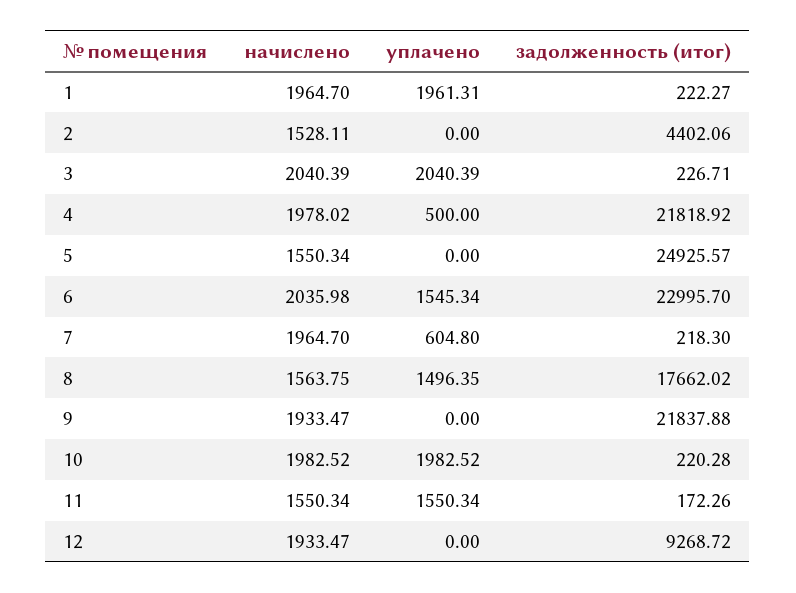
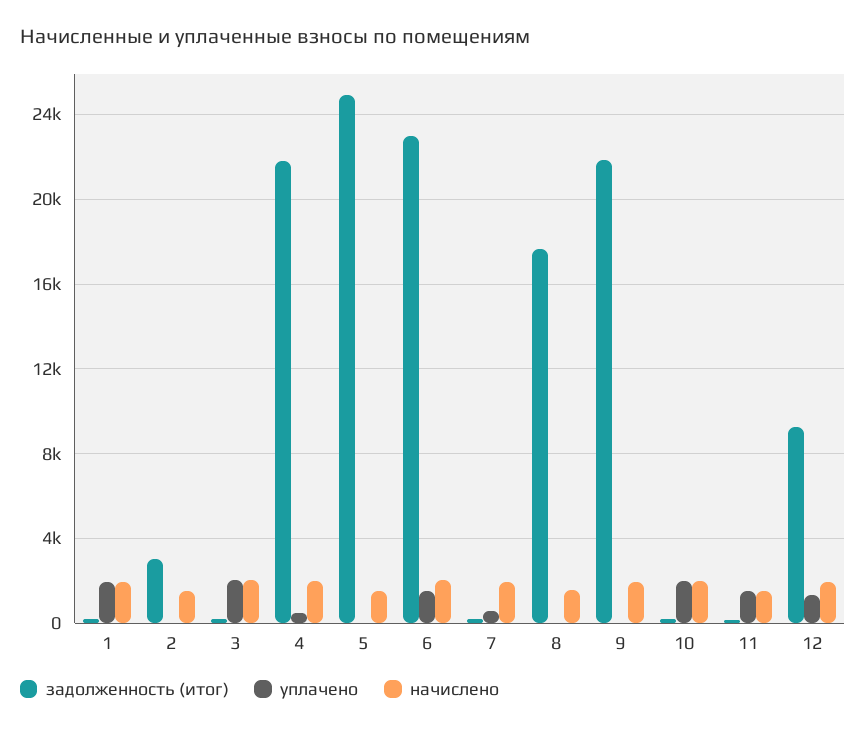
  {
    "начислено": {
      "1": 1964.7,
      "2": 1528.11,
      "3": 2040.39,
      "4": 1978.02,
      "5": 1550.34,
      "6": 2035.98,
      "7": 1964.7,
      "8": 1563.75,
      "9": 1933.47,
      "10": 1982.52,
      "11": 1550.34,
      "12": 1933.47
    },
    "уплачено": {
      "1": 1961.31,
      "2": 0,
      "3": 2040.39,
      "4": 500,
      "5": 0,
      "6": 1545.34,
      "7": 604.8,
-     "8": 1496.35,
+     "8": 0,
      "9": 0,
      "10": 1982.52,
      "11": 1550.34,
-     "12": 0
+     "12": 1500
    },
    "задолженность (итог)": {
      "1": 222.27,
-     "2": 4402.06,
+     "2": 3000,
      "3": 226.71,
      "4": 21818.92,
      "5": 24925.57,
      "6": 22995.7,
      "7": 218.3,
      "8": 17662.02,
      "9": 21837.88,
      "10": 220.28,
      "11": 172.26,
      "12": 9268.72
    }
  }

